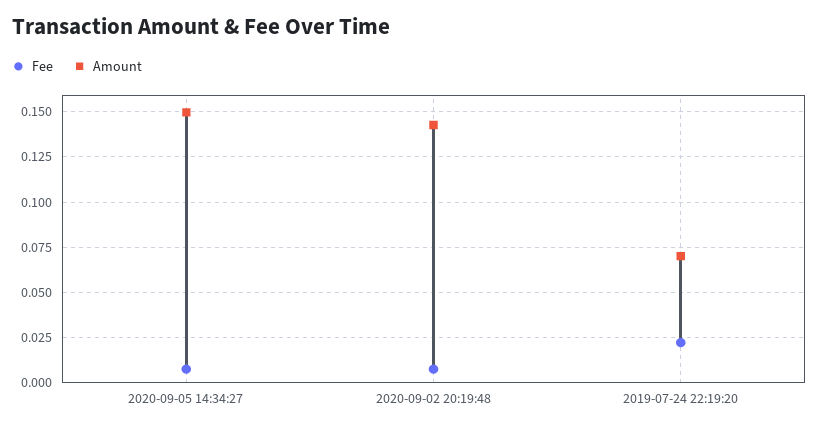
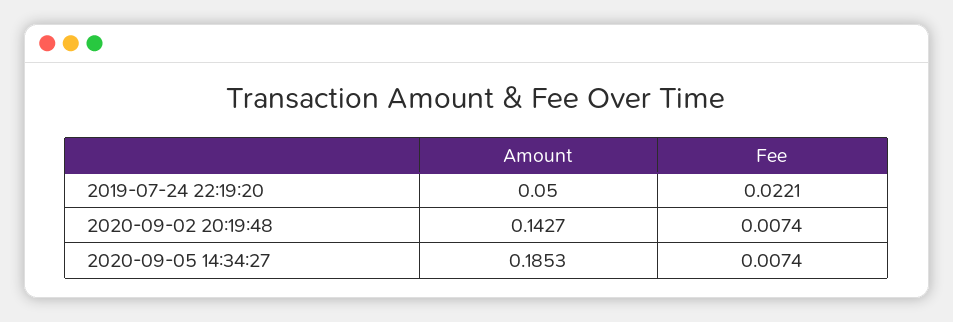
  {
    "Fee": {
      "2020-09-05 14:34:27": 0.0074,
      "2020-09-02 20:19:48": 0.0074,
      "2019-07-24 22:19:20": 0.0221
    },
    "Amount": {
-     "2020-09-05 14:34:27": 0.15,
+     "2020-09-05 14:34:27": 0.1853,
      "2020-09-02 20:19:48": 0.1427,
-     "2019-07-24 22:19:20": 0.07
+     "2019-07-24 22:19:20": 0.05
    }
  }

